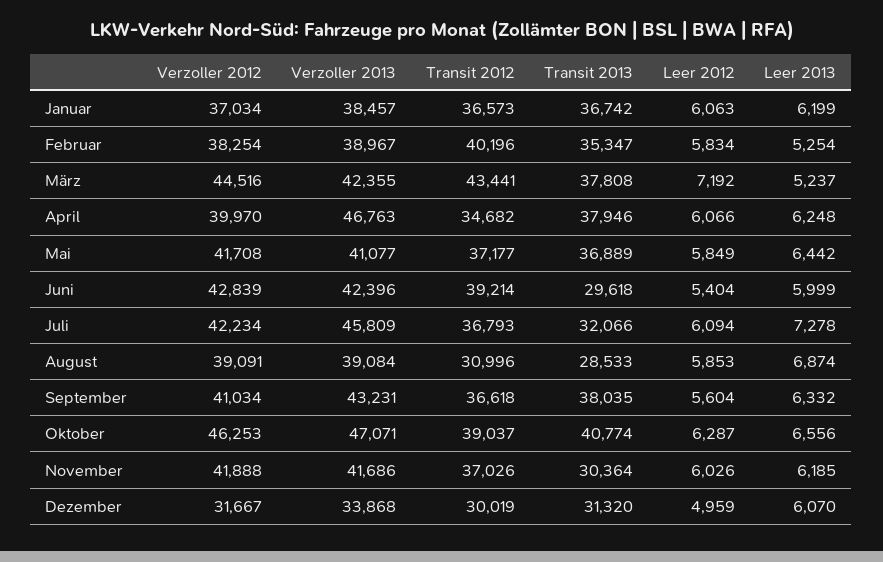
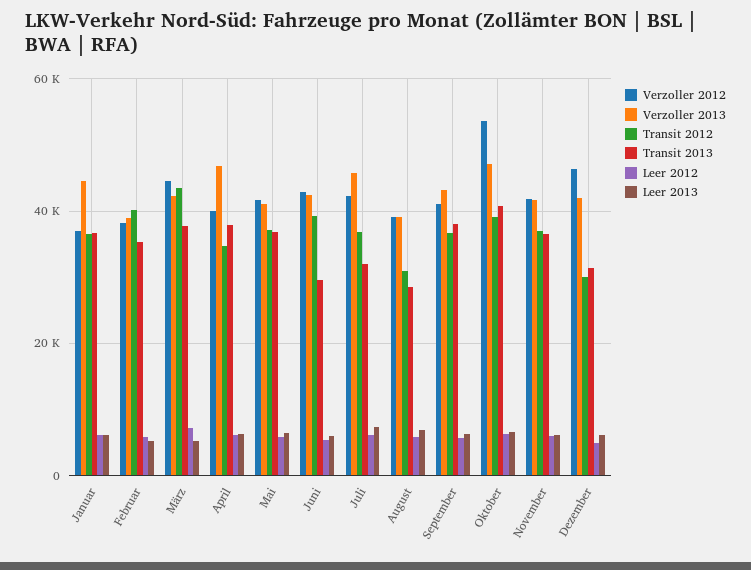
  {
    "Verzoller 2012": {
      "Januar": 37034,
      "Februar": 38254,
      "März": 44516,
      "April": 39970,
      "Mai": 41708,
      "Juni": 42839,
      "Juli": 42234,
      "August": 39091,
      "September": 41034,
-     "Oktober": 46253,
+     "Oktober": 54000,
      "November": 41888,
-     "Dezember": 31667
+     "Dezember": 46000
    },
    "Verzoller 2013": {
-     "Januar": 38457,
+     "Januar": 44000,
      "Februar": 38967,
      "März": 42355,
      "April": 46763,
      "Mai": 41077,
      "Juni": 42396,
      "Juli": 45809,
      "August": 39084,
      "September": 43231,
      "Oktober": 47071,
      "November": 41686,
-     "Dezember": 33868
+     "Dezember": 42000
    },
    "Transit 2012": {
      "Januar": 36573,
      "Februar": 40196,
      "März": 43441,
      "April": 34682,
      "Mai": 37177,
      "Juni": 39214,
      "Juli": 36793,
      "August": 30996,
      "September": 36618,
      "Oktober": 39037,
      "November": 37026,
      "Dezember": 30019
    },
    "Transit 2013": {
      "Januar": 36742,
      "Februar": 35347,
      "März": 37808,
      "April": 37946,
      "Mai": 36889,
      "Juni": 29618,
      "Juli": 32066,
      "August": 28533,
      "September": 38035,
      "Oktober": 40774,
-     "November": 30364,
+     "November": 36000,
      "Dezember": 31320
    },
    "Leer 2012": {
      "Januar": 6063,
      "Februar": 5834,
      "März": 7192,
      "April": 6066,
      "Mai": 5849,
      "Juni": 5404,
      "Juli": 6094,
      "August": 5853,
      "September": 5604,
      "Oktober": 6287,
      "November": 6026,
      "Dezember": 4959
    },
    "Leer 2013": {
      "Januar": 6199,
      "Februar": 5254,
      "März": 5237,
      "April": 6248,
      "Mai": 6442,
      "Juni": 5999,
      "Juli": 7278,
      "August": 6874,
      "September": 6332,
      "Oktober": 6556,
      "November": 6185,
      "Dezember": 6070
    }
  }

